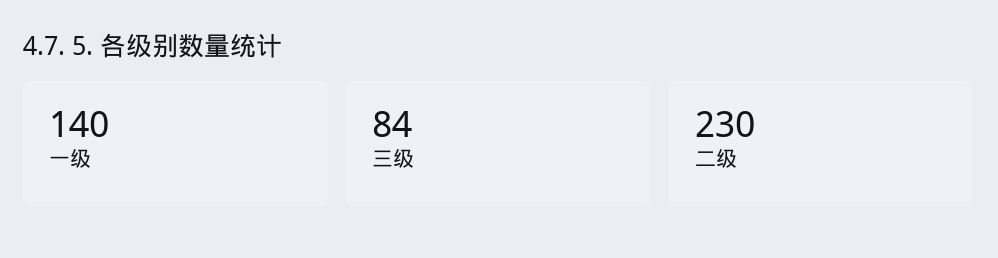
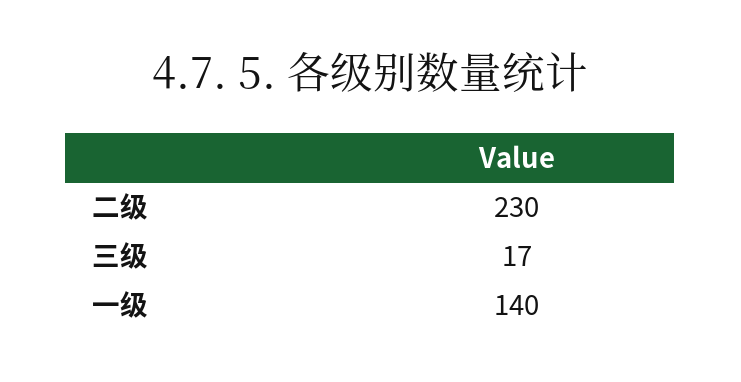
  {
    "一级": 140,
-   "三级": 84,
+   "三级": 17,
    "二级": 230
  }

